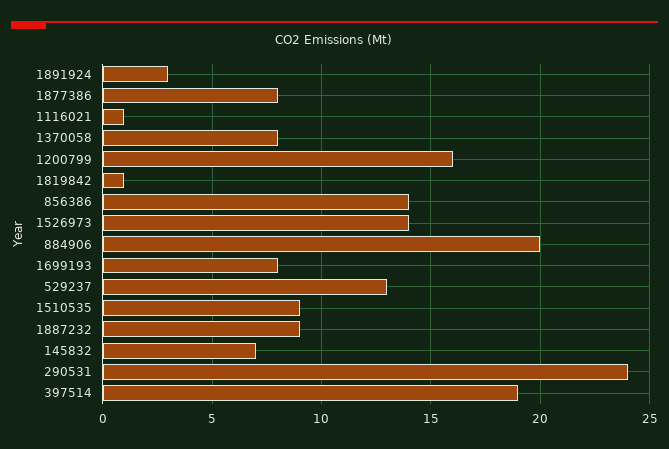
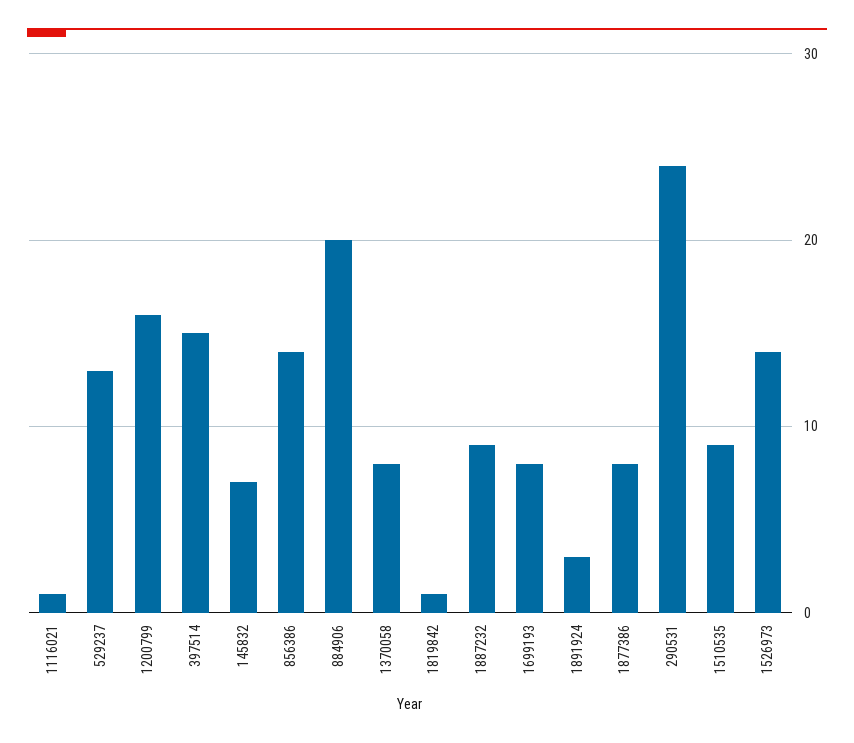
  {
    "1891924": 3,
    "1877386": 8,
    "1116021": 1,
    "1370058": 8,
    "1200799": 16,
    "1819842": 1,
    "856386": 14,
    "1526973": 14,
    "884906": 20,
    "1699193": 8,
    "529237": 13,
    "1510535": 9,
    "1887232": 9,
    "145832": 7,
    "290531": 24,
-   "397514": 19
+   "397514": 15
  }

